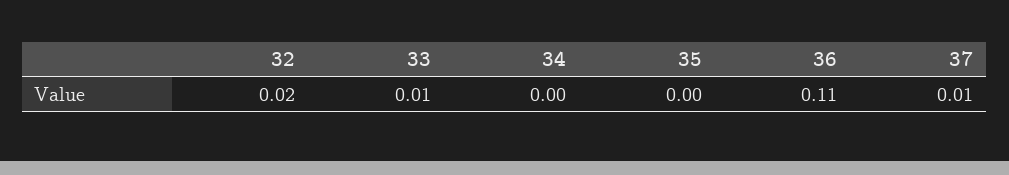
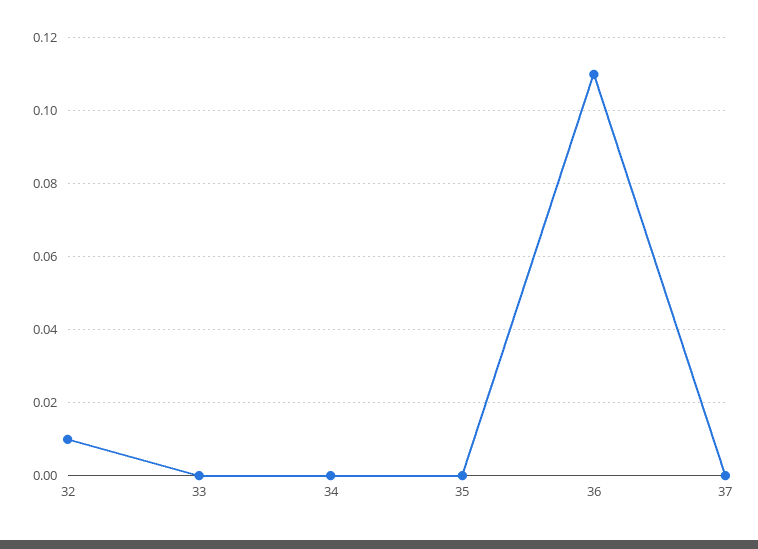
  {
-   "32": 0.02,
+   "32": 0.01,
-   "33": 0.01,
+   "33": 0,
    "34": 0,
    "35": 0,
    "36": 0.11,
-   "37": 0.01
+   "37": 0
  }

